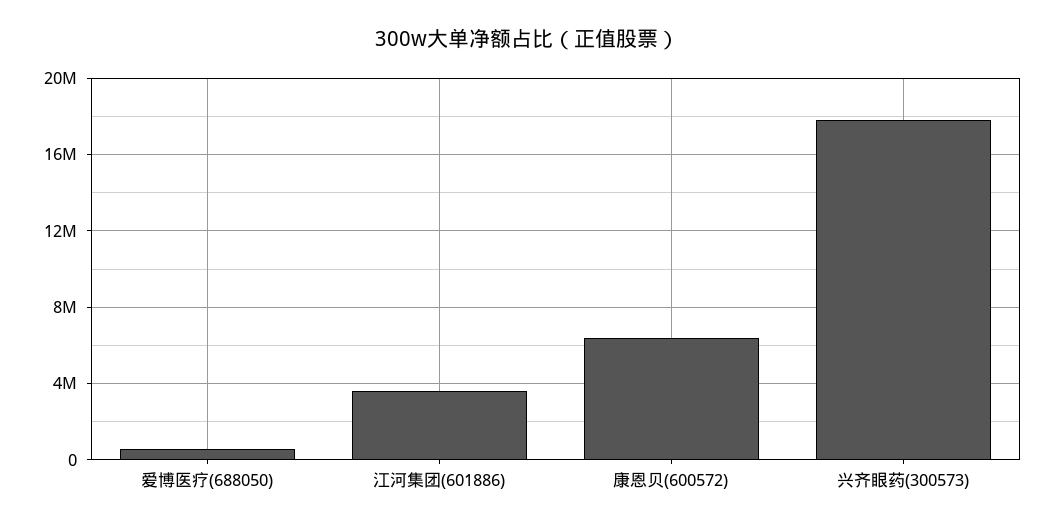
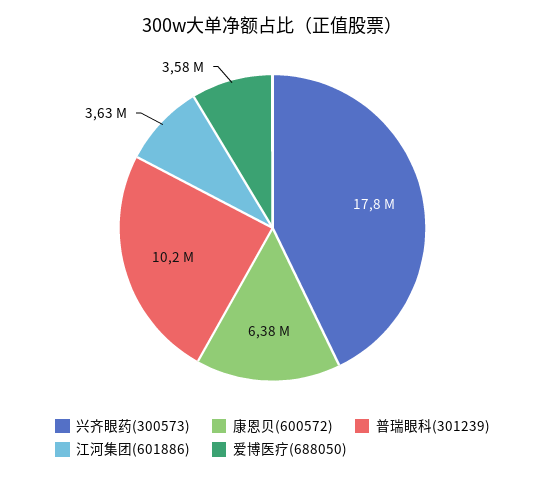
  {
-   "爱博医疗(688050)": 500000,
+   "爱博医疗(688050)": 3580000,
    "江河集团(601886)": 3630000,
    "康恩贝(600572)": 6380000,
-   "兴齐眼药(300573)": 17800000
+   "兴齐眼药(300573)": 17800000,
+   "普瑞眼科(301239)": 10200000
  }

